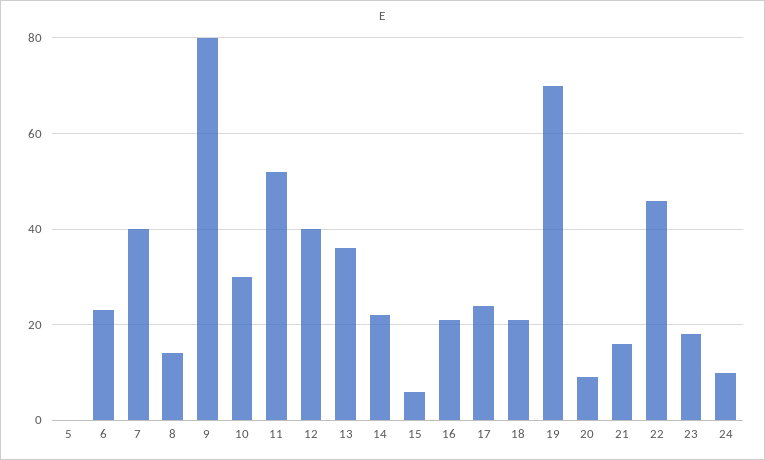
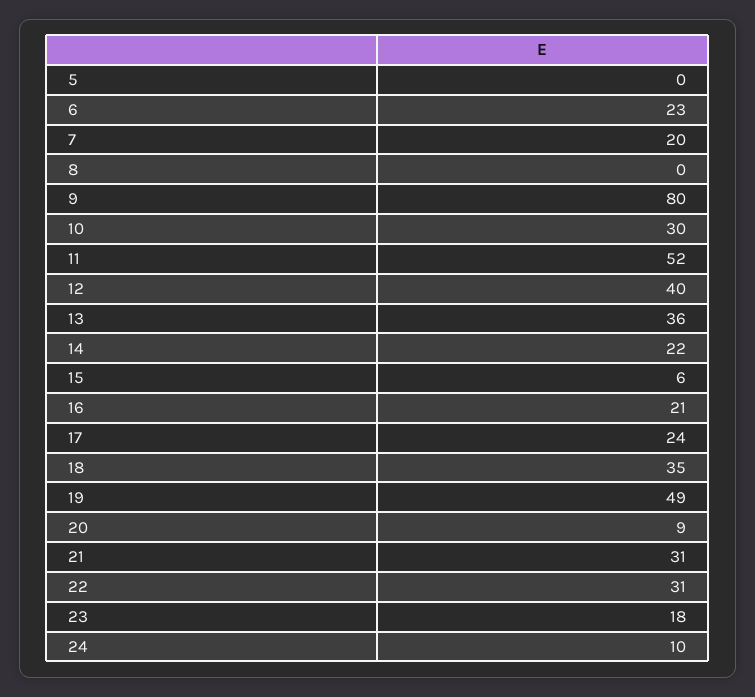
  {
    "5": 0,
    "6": 23,
-   "7": 40,
+   "7": 20,
-   "8": 15,
+   "8": 0,
    "9": 80,
    "10": 30,
    "11": 52,
    "12": 40,
    "13": 36,
    "14": 22,
    "15": 6,
    "16": 21,
    "17": 24,
-   "18": 20,
+   "18": 35,
-   "19": 70,
+   "19": 49,
    "20": 9,
-   "21": 15,
+   "21": 31,
-   "22": 45,
+   "22": 31,
    "23": 18,
    "24": 10
  }

